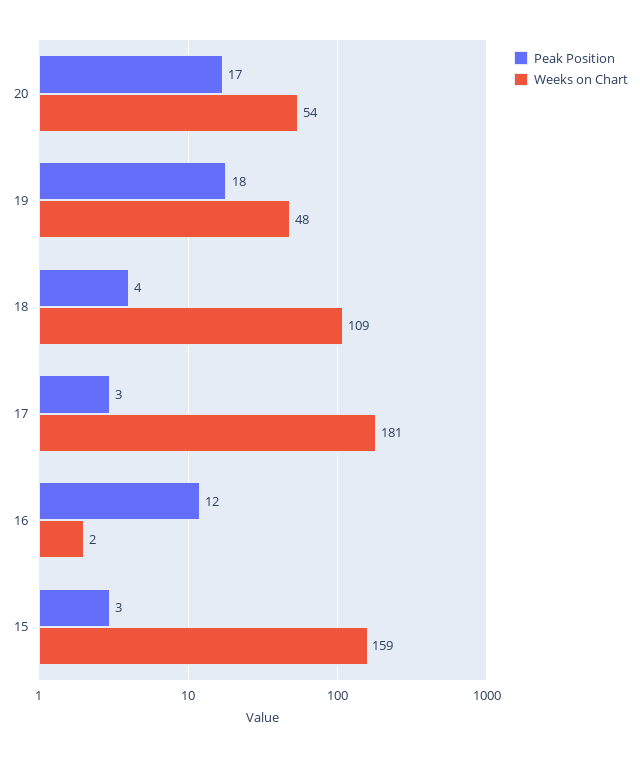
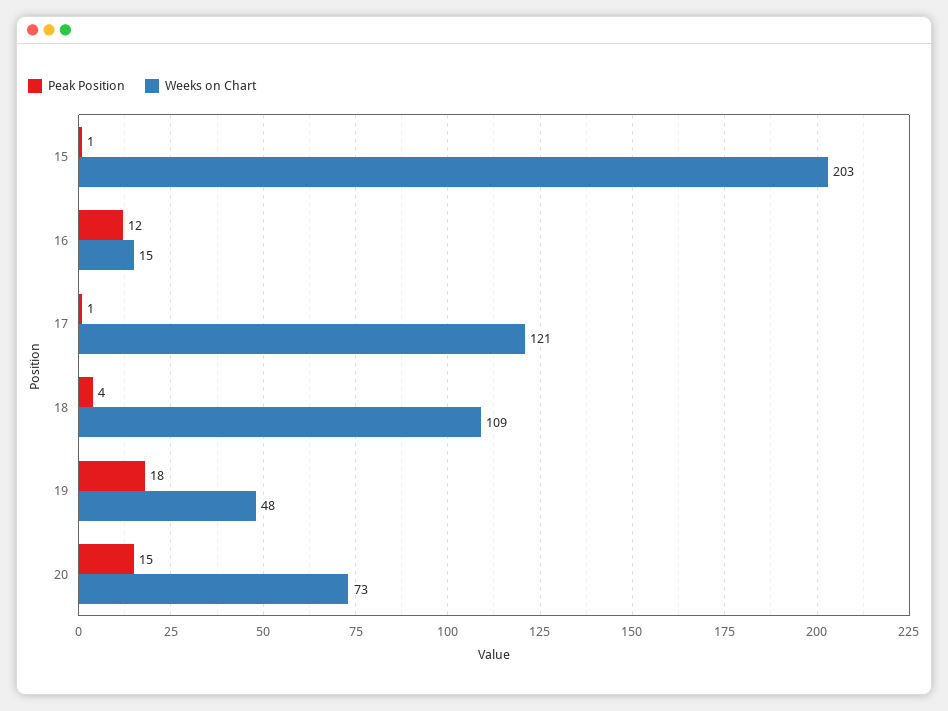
  {
    "Peak Position": {
-     "20": 17,
+     "20": 15,
      "19": 18,
      "18": 4,
-     "17": 3,
+     "17": 1,
      "16": 12,
-     "15": 3
+     "15": 1
    },
    "Weeks on Chart": {
-     "20": 54,
+     "20": 73,
      "19": 48,
      "18": 109,
-     "17": 181,
+     "17": 121,
-     "16": 2,
+     "16": 15,
-     "15": 159
+     "15": 203
    }
  }

